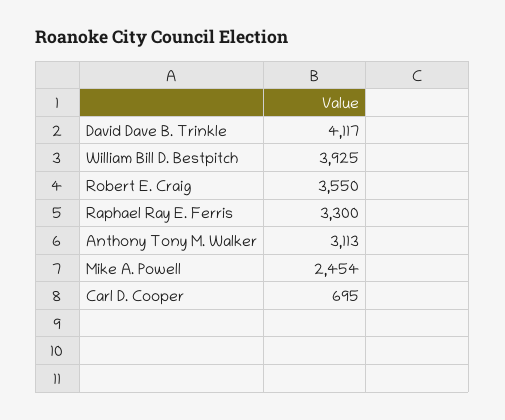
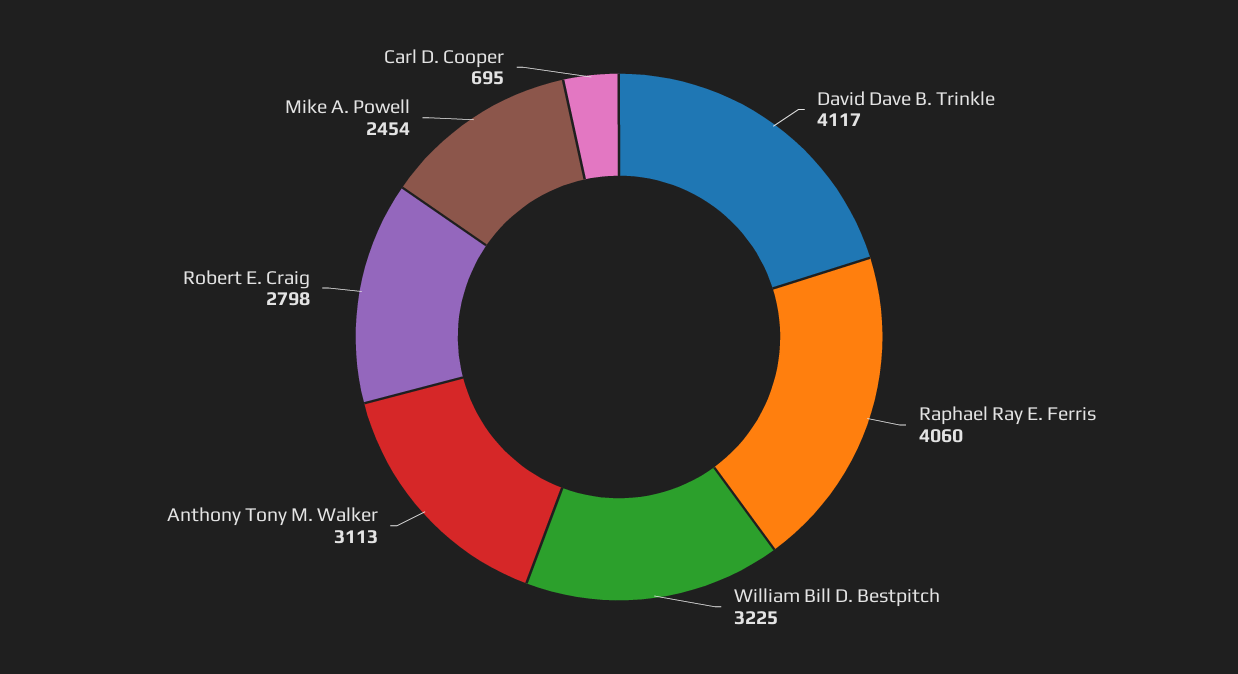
  {
    "David Dave B. Trinkle": 4117,
-   "William Bill D. Bestpitch": 3925,
+   "William Bill D. Bestpitch": 3225,
-   "Robert E. Craig": 3550,
+   "Robert E. Craig": 2798,
-   "Raphael Ray E. Ferris": 3300,
+   "Raphael Ray E. Ferris": 4060,
    "Anthony Tony M. Walker": 3113,
    "Mike A. Powell": 2454,
    "Carl D. Cooper": 695
  }

